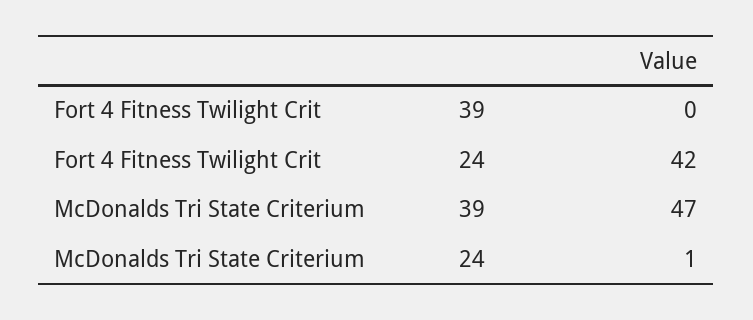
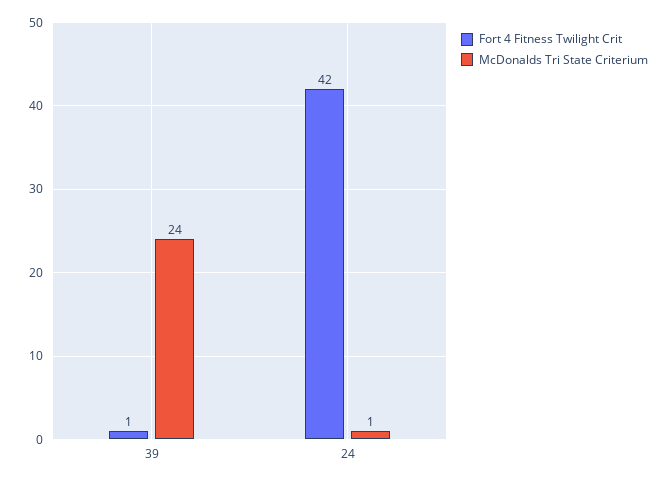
  {
    "Fort 4 Fitness Twilight Crit": {
-     "39": 0,
+     "39": 1,
      "24": 42
    },
    "McDonalds Tri State Criterium": {
-     "39": 47,
+     "39": 24,
      "24": 1
    }
  }

